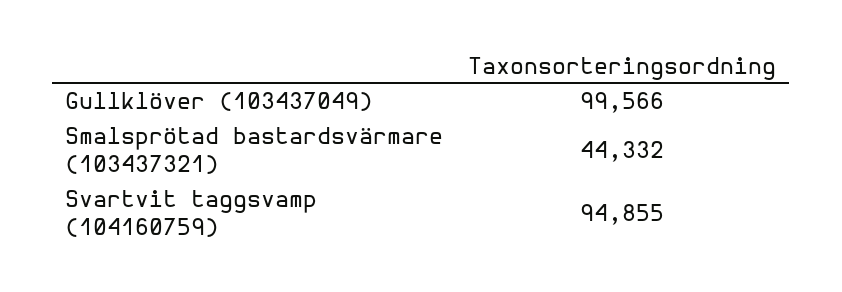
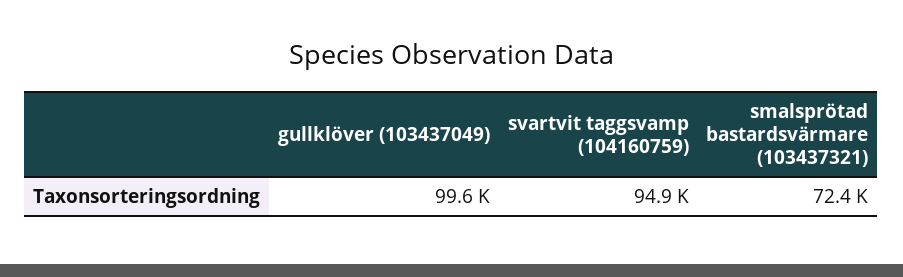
  {
    "Gullklöver (103437049)": 99566,
-   "Smalsprötad bastardsvärmare (103437321)": 44332,
+   "Smalsprötad bastardsvärmare (103437321)": 72400,
    "Svartvit taggsvamp (104160759)": 94855
  }

